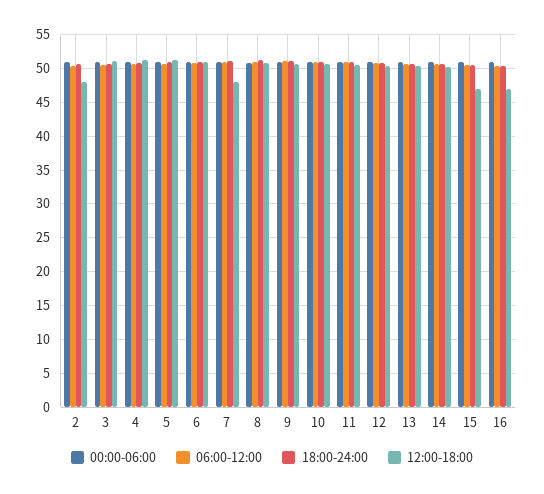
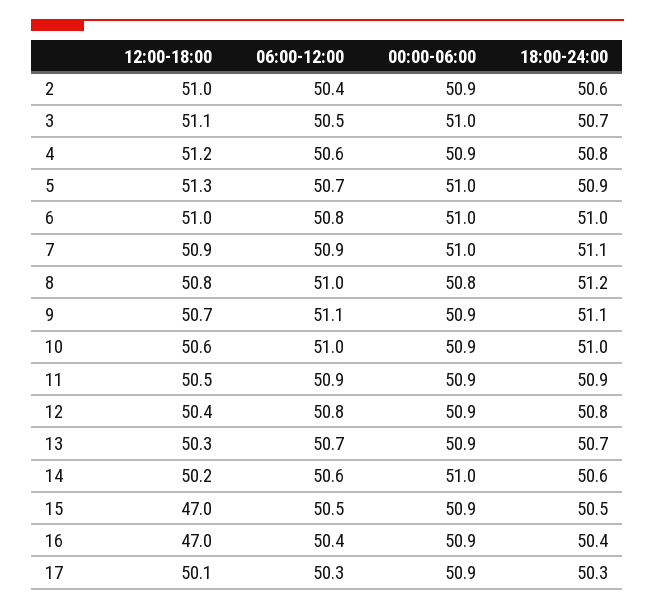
  {
    "00:00-06:00": {
      "2": 50.9,
      "3": 51,
      "4": 50.9,
      "5": 51,
      "6": 51,
      "7": 51,
      "8": 50.8,
      "9": 50.9,
      "10": 50.9,
      "11": 50.9,
      "12": 50.9,
      "13": 50.9,
      "14": 51,
      "15": 50.9,
-     "16": 50.9
+     "16": 50.9,
+     "17": 50.9
    },
    "06:00-12:00": {
      "2": 50.4,
      "3": 50.5,
      "4": 50.6,
      "5": 50.7,
      "6": 50.8,
      "7": 50.9,
      "8": 51,
      "9": 51.1,
      "10": 51,
      "11": 50.9,
      "12": 50.8,
      "13": 50.7,
      "14": 50.6,
      "15": 50.5,
-     "16": 50.4
+     "16": 50.4,
+     "17": 50.3
    },
    "18:00-24:00": {
      "2": 50.6,
      "3": 50.7,
      "4": 50.8,
      "5": 50.9,
      "6": 51,
      "7": 51.1,
      "8": 51.2,
      "9": 51.1,
      "10": 51,
      "11": 50.9,
      "12": 50.8,
      "13": 50.7,
      "14": 50.6,
      "15": 50.5,
-     "16": 50.4
+     "16": 50.4,
+     "17": 50.3
    },
    "12:00-18:00": {
-     "2": 48,
+     "2": 51,
      "3": 51.1,
      "4": 51.2,
      "5": 51.3,
      "6": 51,
-     "7": 48,
+     "7": 50.9,
      "8": 50.8,
      "9": 50.7,
      "10": 50.6,
      "11": 50.5,
      "12": 50.4,
      "13": 50.3,
      "14": 50.2,
      "15": 47,
-     "16": 47
+     "16": 47,
+     "17": 50.1
    }
  }

